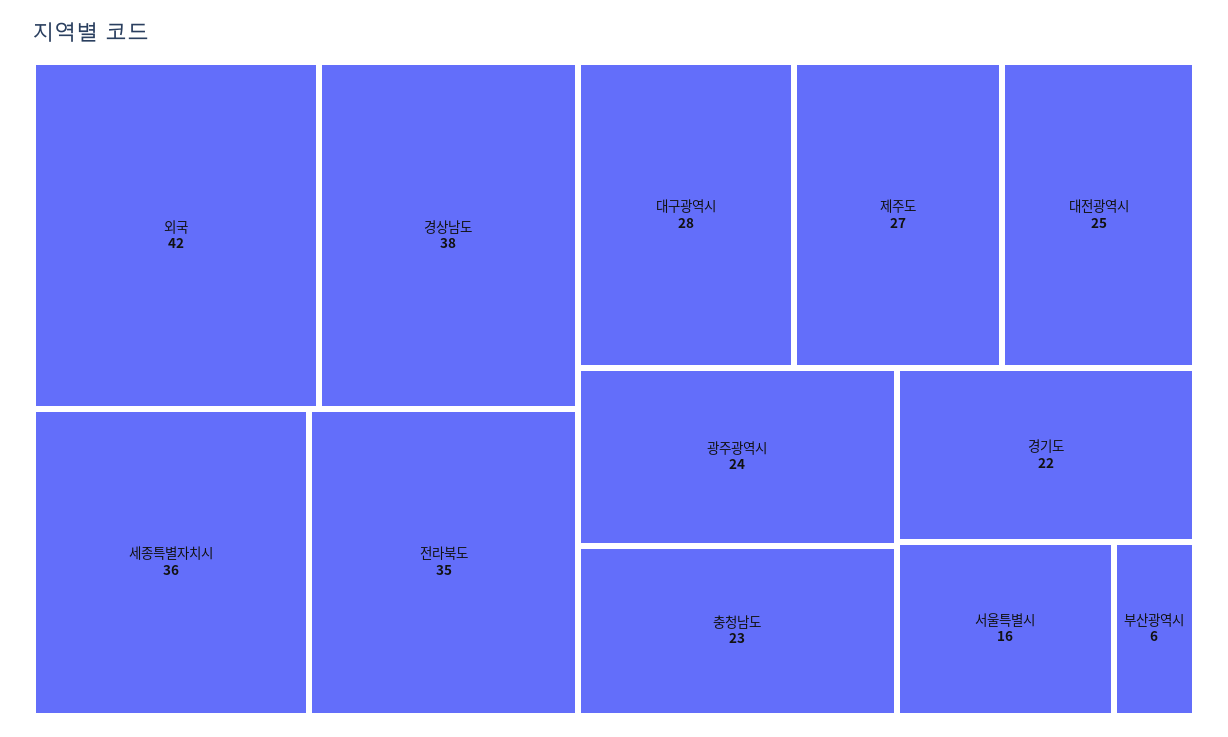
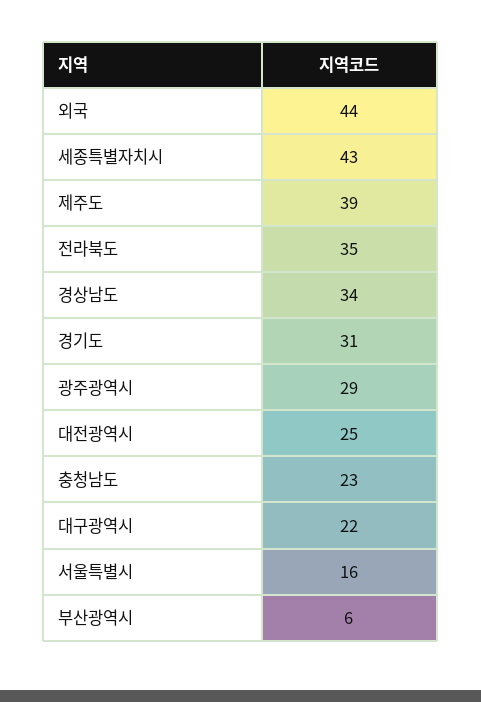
  {
-   "외국": 42,
+   "외국": 44,
-   "경상남도": 38,
+   "경상남도": 34,
-   "세종특별자치시": 36,
+   "세종특별자치시": 43,
    "전라북도": 35,
-   "대구광역시": 28,
+   "대구광역시": 22,
-   "제주도": 27,
+   "제주도": 39,
    "대전광역시": 25,
-   "광주광역시": 24,
+   "광주광역시": 29,
    "충청남도": 23,
-   "경기도": 22,
+   "경기도": 31,
    "서울특별시": 16,
    "부산광역시": 6
  }

